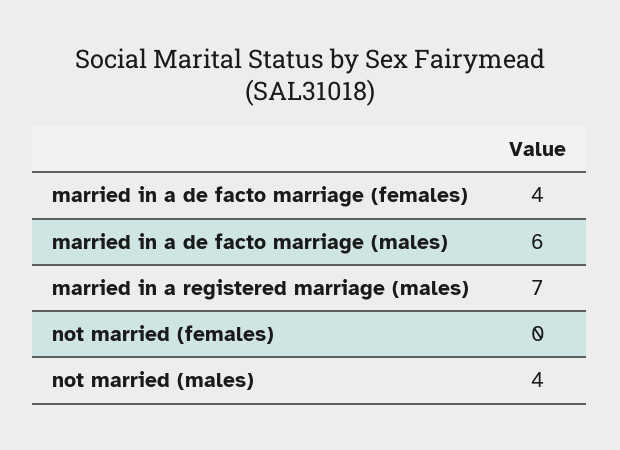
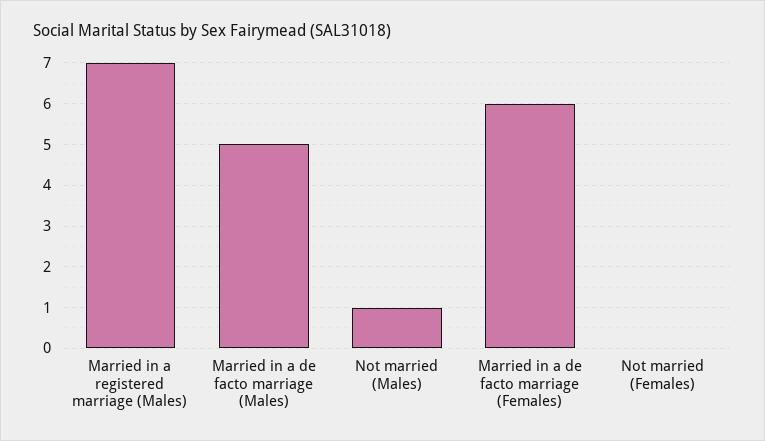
  {
-   "married in a de facto marriage (females)": 4,
+   "married in a de facto marriage (females)": 6,
-   "married in a de facto marriage (males)": 6,
+   "married in a de facto marriage (males)": 5,
    "married in a registered marriage (males)": 7,
    "not married (females)": 0,
-   "not married (males)": 4
+   "not married (males)": 1
  }

